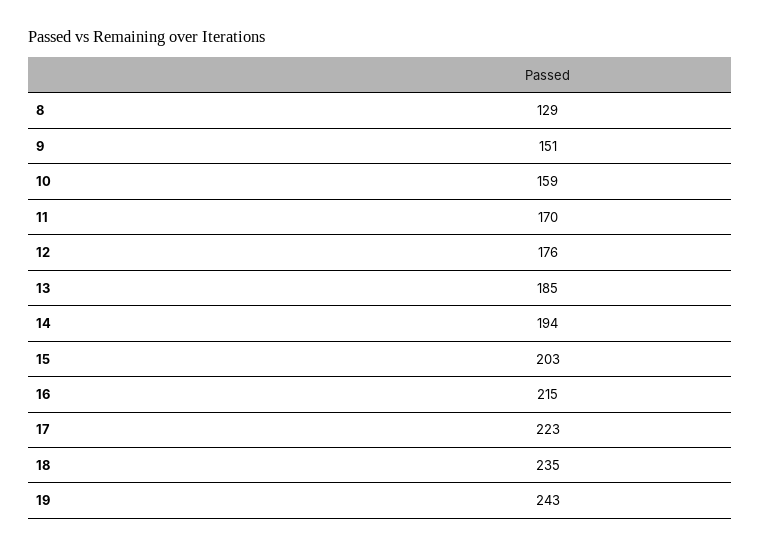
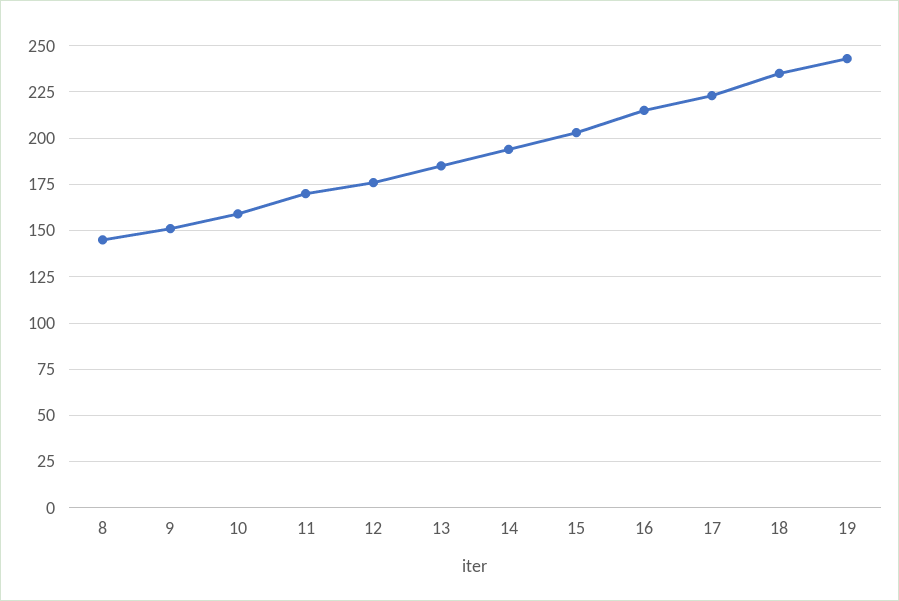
  {
-   "8": 129,
+   "8": 145,
    "9": 151,
    "10": 159,
    "11": 170,
    "12": 176,
    "13": 185,
    "14": 194,
    "15": 203,
    "16": 215,
    "17": 223,
    "18": 235,
    "19": 243
  }

